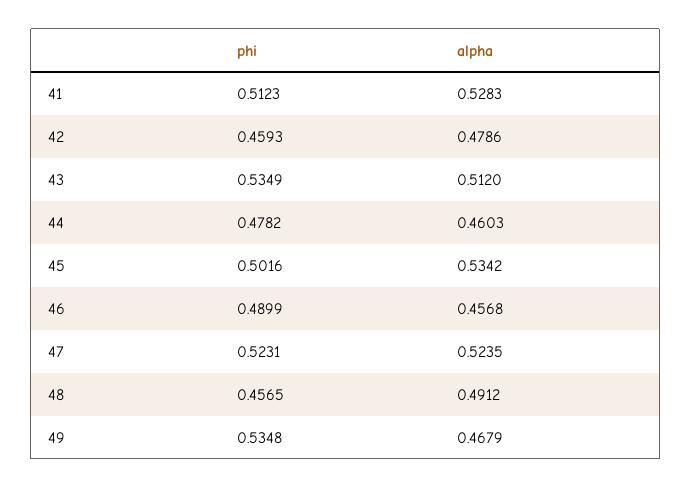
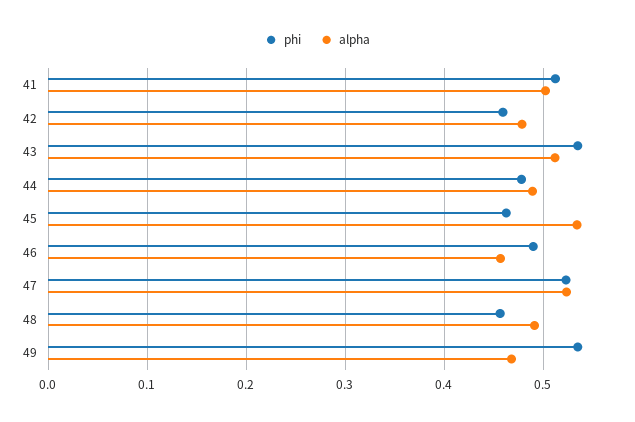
  {
    "phi": {
      "41": 0.5123,
      "42": 0.4593,
      "43": 0.5349,
      "44": 0.4782,
-     "45": 0.5016,
+     "45": 0.46,
      "46": 0.4899,
      "47": 0.5231,
      "48": 0.4565,
      "49": 0.5348
    },
    "alpha": {
-     "41": 0.5283,
+     "41": 0.5,
      "42": 0.4786,
      "43": 0.512,
-     "44": 0.4603,
+     "44": 0.49,
      "45": 0.5342,
      "46": 0.4568,
      "47": 0.5235,
      "48": 0.4912,
      "49": 0.4679
    }
  }

